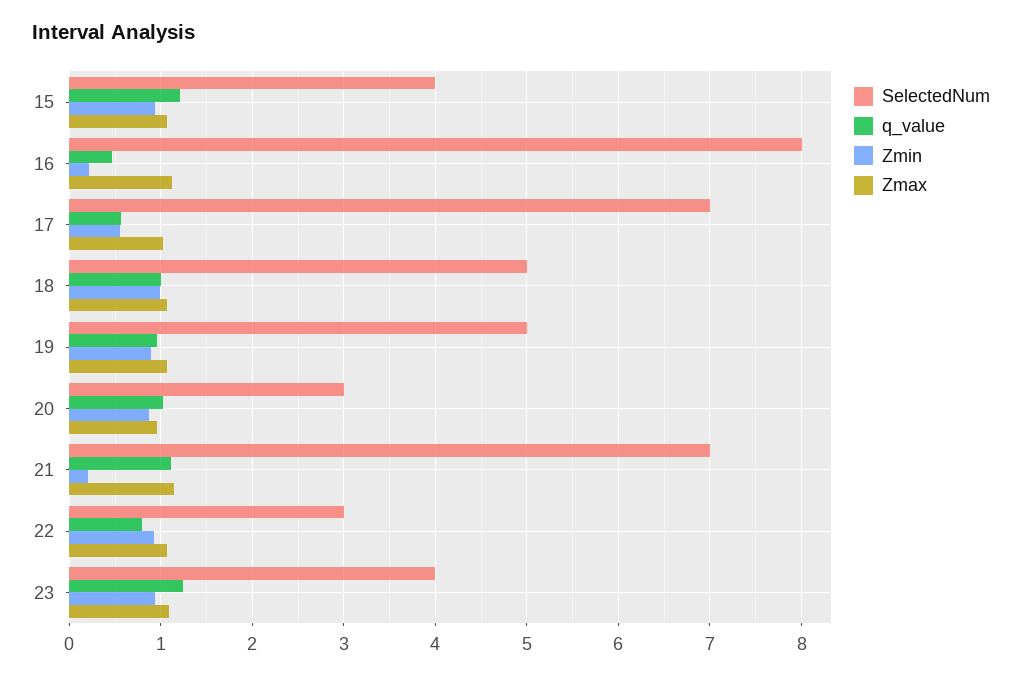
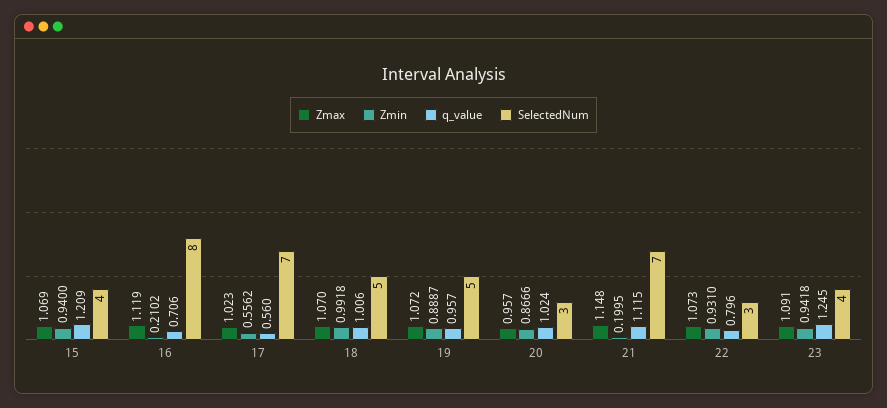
  {
    "SelectedNum": {
      "15": 4,
      "16": 8,
      "17": 7,
      "18": 5,
      "19": 5,
      "20": 3,
      "21": 7,
      "22": 3,
      "23": 4
    },
    "q_value": {
      "15": 1.209,
-     "16": 0.5,
+     "16": 0.706,
      "17": 0.56,
      "18": 1.006,
      "19": 0.957,
      "20": 1.024,
      "21": 1.115,
      "22": 0.796,
      "23": 1.245
    },
    "Zmin": {
      "15": 0.94,
      "16": 0.2102,
      "17": 0.5562,
      "18": 0.9918,
      "19": 0.8887,
      "20": 0.8666,
      "21": 0.1995,
      "22": 0.931,
      "23": 0.9418
    },
    "Zmax": {
      "15": 1.069,
      "16": 1.119,
      "17": 1.023,
      "18": 1.07,
      "19": 1.072,
      "20": 0.957,
      "21": 1.148,
      "22": 1.073,
      "23": 1.091
    }
  }

